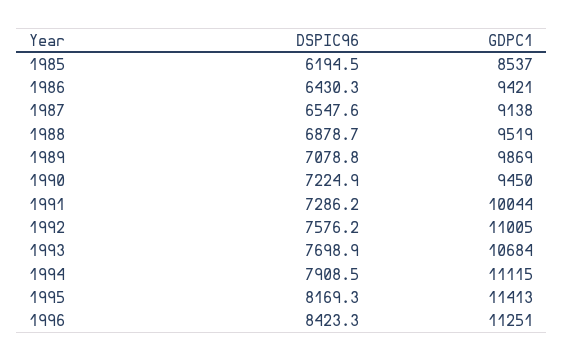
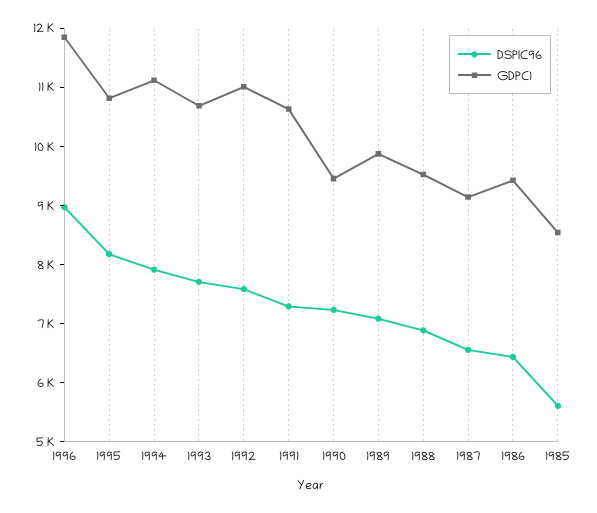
  {
    "DSPIC96": {
-     "1985": 6194.5,
+     "1985": 5600,
      "1986": 6430.3,
      "1987": 6547.6,
      "1988": 6878.7,
      "1989": 7078.8,
      "1990": 7224.9,
      "1991": 7286.2,
      "1992": 7576.2,
      "1993": 7698.9,
      "1994": 7908.5,
      "1995": 8169.3,
-     "1996": 8423.3
+     "1996": 9000
    },
    "GDPC1": {
      "1985": 8537,
      "1986": 9421,
      "1987": 9138,
      "1988": 9519,
      "1989": 9869,
      "1990": 9450,
-     "1991": 10044,
+     "1991": 10600,
      "1992": 11005,
      "1993": 10684,
      "1994": 11115,
-     "1995": 11413,
+     "1995": 10800,
-     "1996": 11251
+     "1996": 11800
    }
  }

